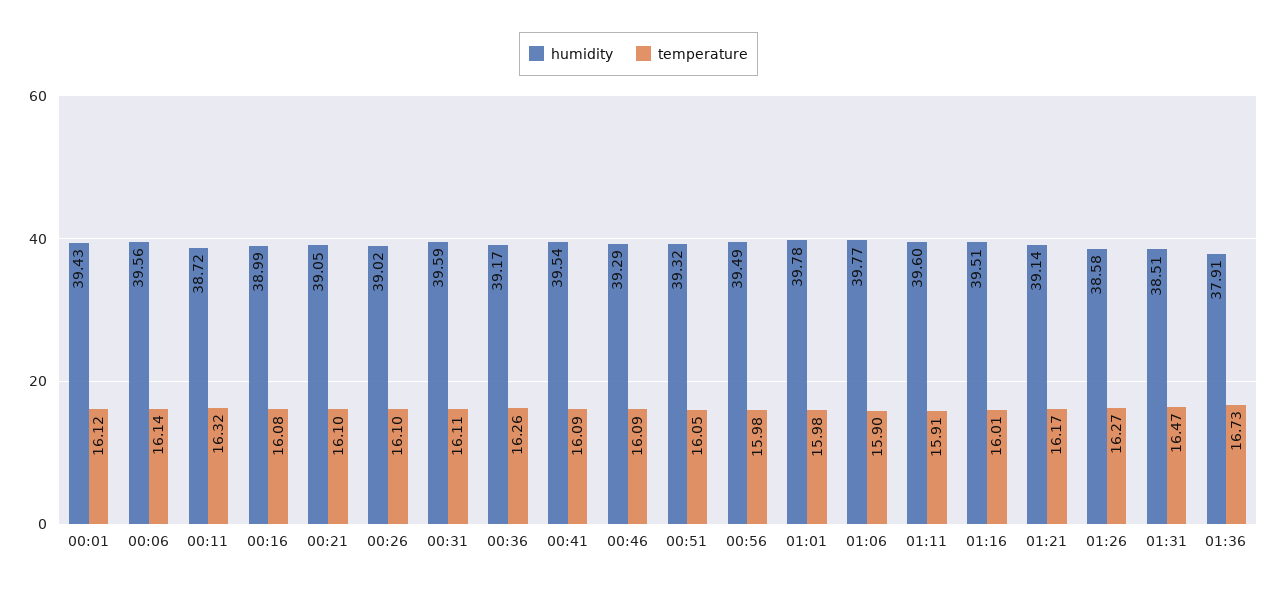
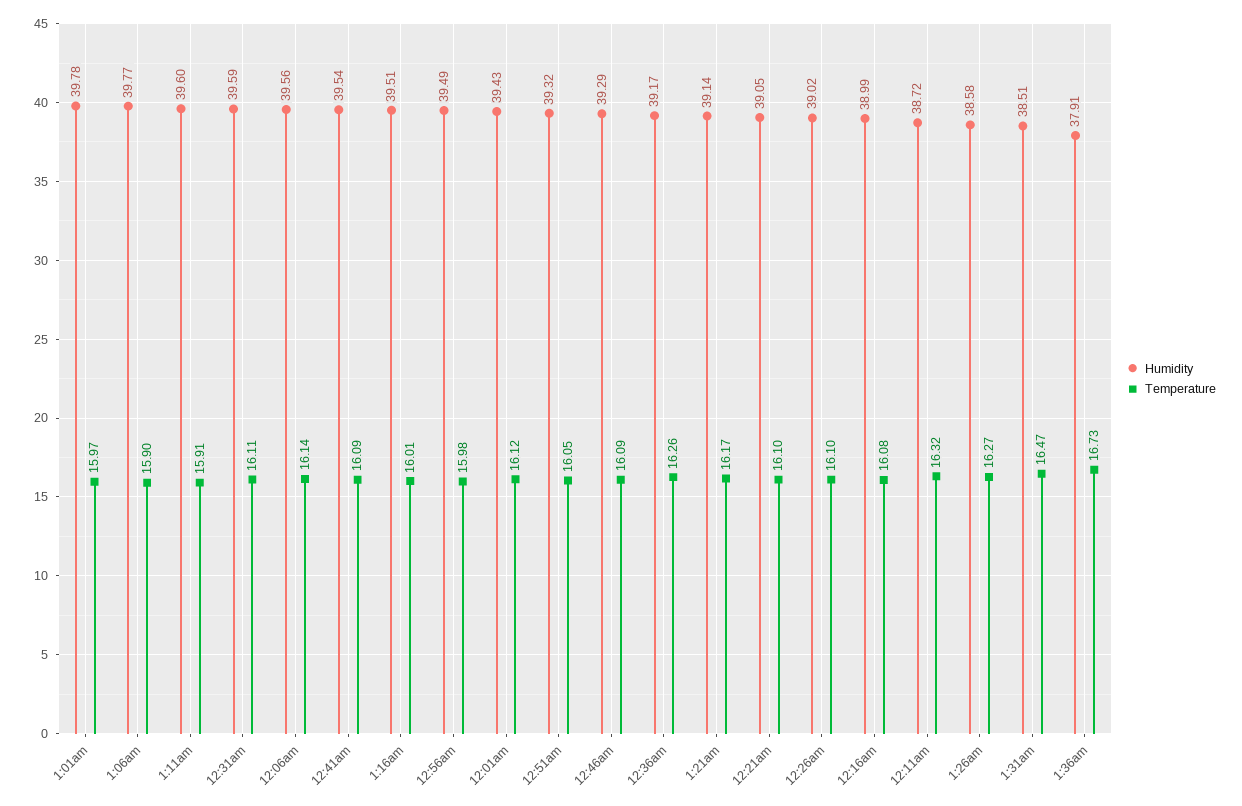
  {
    "humidity": {
      "00:01": 39.43,
      "00:06": 39.56,
      "00:11": 38.72,
      "00:16": 38.99,
      "00:21": 39.05,
      "00:26": 39.02,
      "00:31": 39.59,
      "00:36": 39.17,
      "00:41": 39.54,
      "00:46": 39.29,
      "00:51": 39.32,
      "00:56": 39.49,
      "01:01": 39.78,
      "01:06": 39.77,
      "01:11": 39.6,
      "01:16": 39.51,
      "01:21": 39.14,
      "01:26": 38.58,
      "01:31": 38.51,
      "01:36": 37.91
    },
    "temperature": {
      "00:01": 16.12,
      "00:06": 16.14,
      "00:11": 16.32,
      "00:16": 16.08,
      "00:21": 16.1,
      "00:26": 16.1,
      "00:31": 16.11,
      "00:36": 16.26,
      "00:41": 16.09,
      "00:46": 16.09,
      "00:51": 16.05,
      "00:56": 15.98,
-     "01:01": 15.98,
+     "01:01": 15.97,
      "01:06": 15.9,
      "01:11": 15.91,
      "01:16": 16.01,
      "01:21": 16.17,
      "01:26": 16.27,
      "01:31": 16.47,
      "01:36": 16.73
    }
  }

